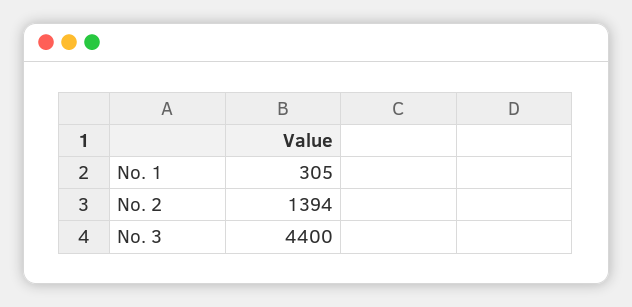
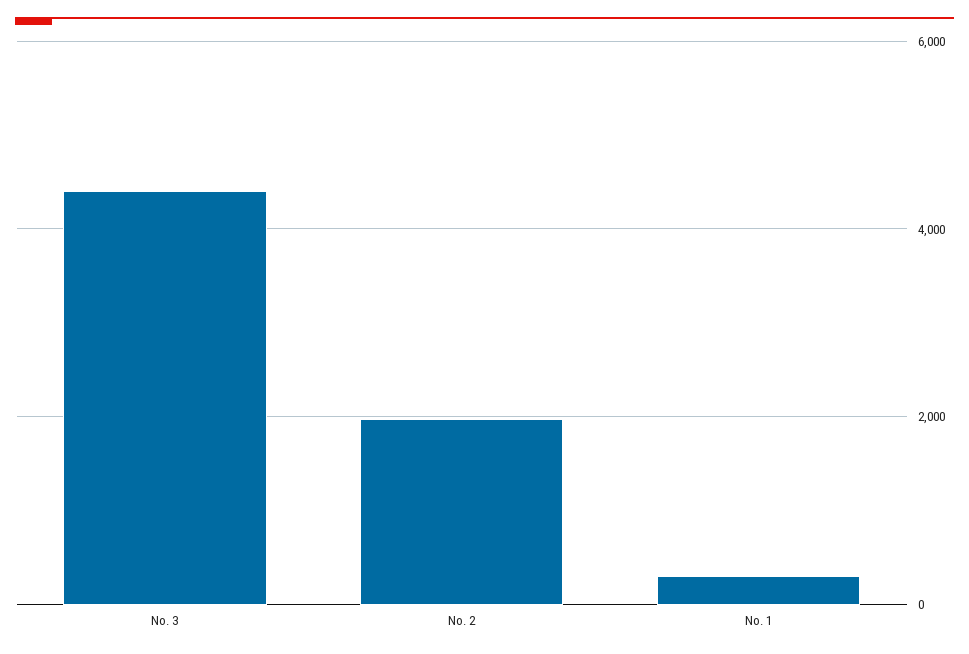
  {
    "No. 1": 305,
-   "No. 2": 1394,
+   "No. 2": 2000,
    "No. 3": 4400
  }

